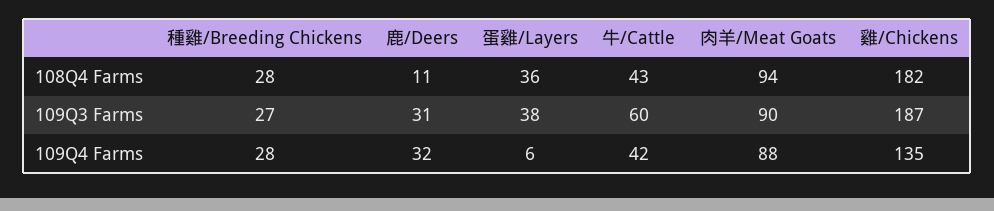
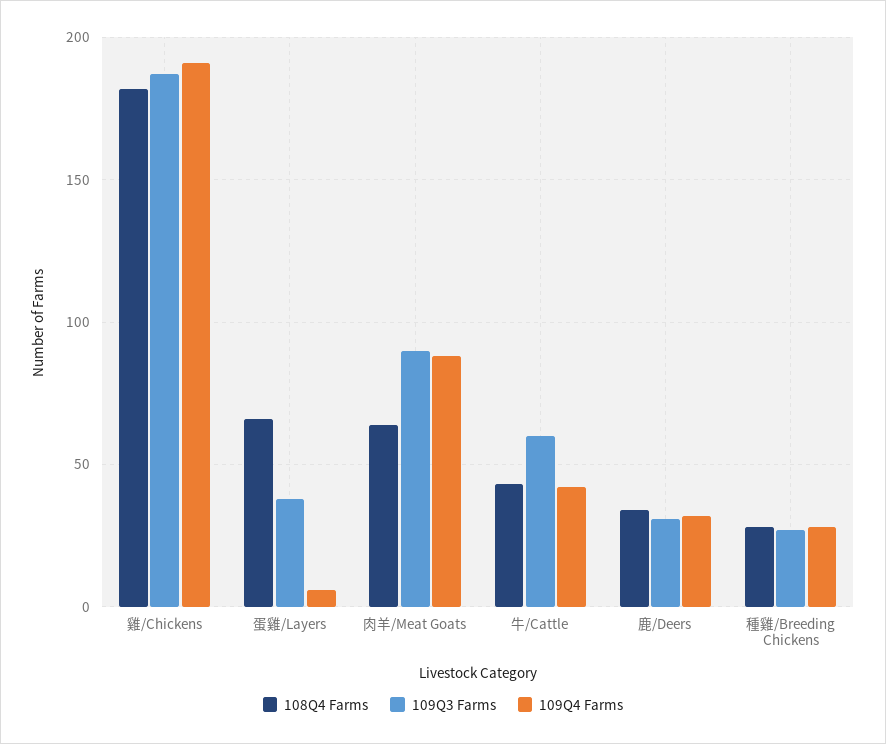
  {
    "108Q4 Farms": {
      "種雞/Breeding Chickens": 28,
-     "鹿/Deers": 11,
+     "鹿/Deers": 35,
-     "蛋雞/Layers": 36,
+     "蛋雞/Layers": 65,
      "牛/Cattle": 43,
-     "肉羊/Meat Goats": 94,
+     "肉羊/Meat Goats": 65,
      "雞/Chickens": 182
    },
    "109Q3 Farms": {
      "種雞/Breeding Chickens": 27,
      "鹿/Deers": 31,
      "蛋雞/Layers": 38,
      "牛/Cattle": 60,
      "肉羊/Meat Goats": 90,
      "雞/Chickens": 187
    },
    "109Q4 Farms": {
      "種雞/Breeding Chickens": 28,
      "鹿/Deers": 32,
      "蛋雞/Layers": 6,
      "牛/Cattle": 42,
      "肉羊/Meat Goats": 88,
-     "雞/Chickens": 135
+     "雞/Chickens": 190
    }
  }

